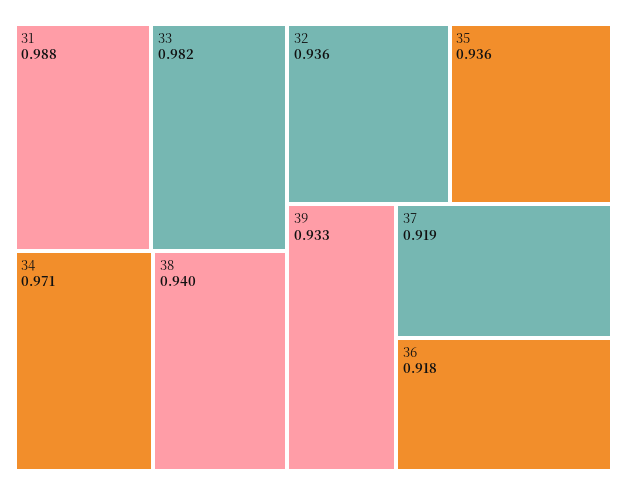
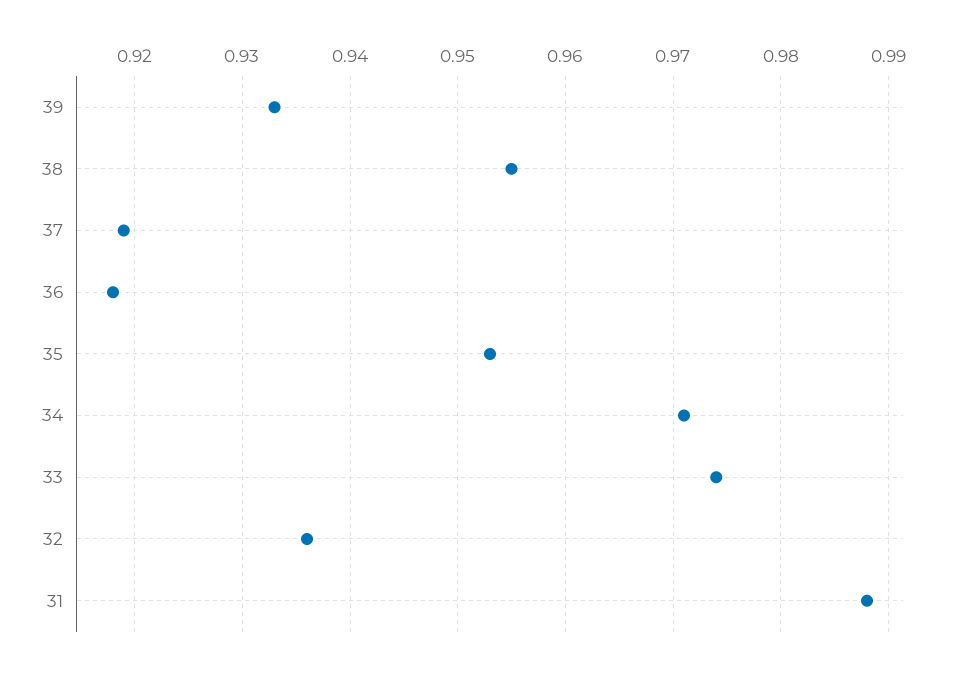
  {
    "31": 0.988,
-   "33": 0.982,
+   "33": 0.974,
    "34": 0.971,
-   "38": 0.94,
+   "38": 0.955,
    "32": 0.936,
-   "35": 0.936,
+   "35": 0.953,
    "39": 0.933,
    "37": 0.919,
    "36": 0.918
  }

